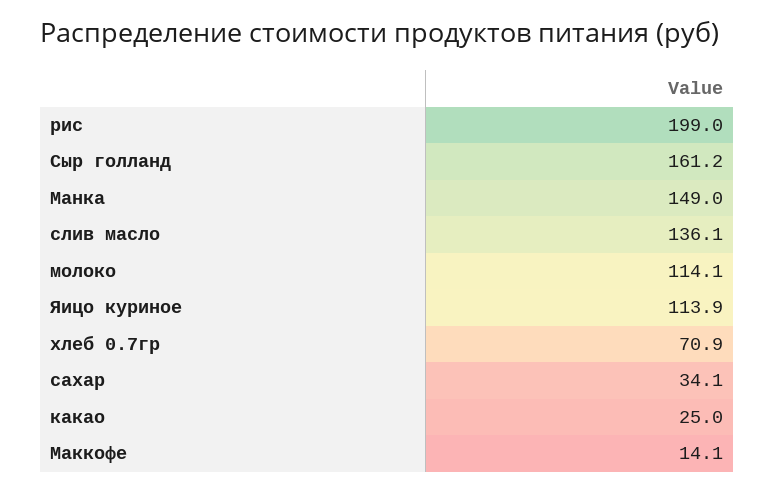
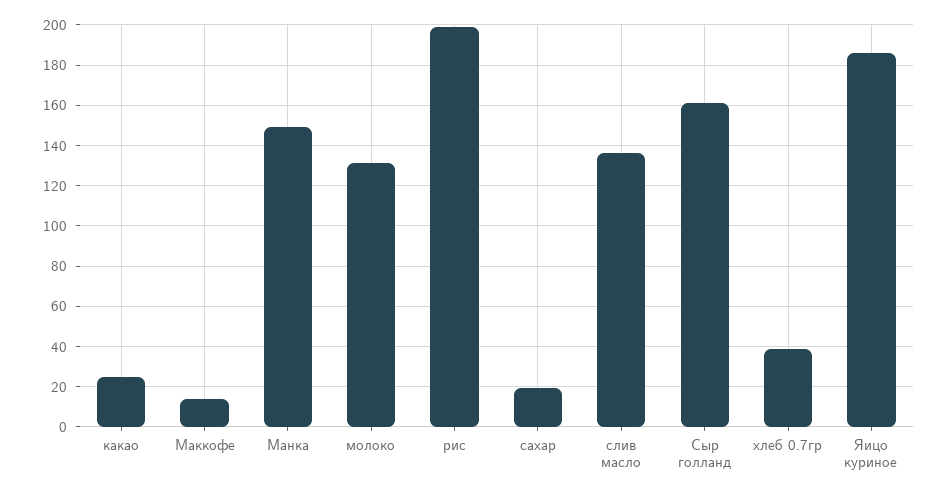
  {
    "рис": 199,
    "Сыр голланд": 161.2,
    "Манка": 149,
    "слив масло": 136.1,
-   "молоко": 114.1,
+   "молоко": 130,
-   "Яицо куриное": 113.9,
+   "Яицо куриное": 185,
-   "хлеб 0.7гр": 70.9,
+   "хлеб 0.7гр": 40,
-   "сахар": 34.1,
+   "сахар": 20,
    "какао": 25,
    "Маккофе": 14.1
  }

